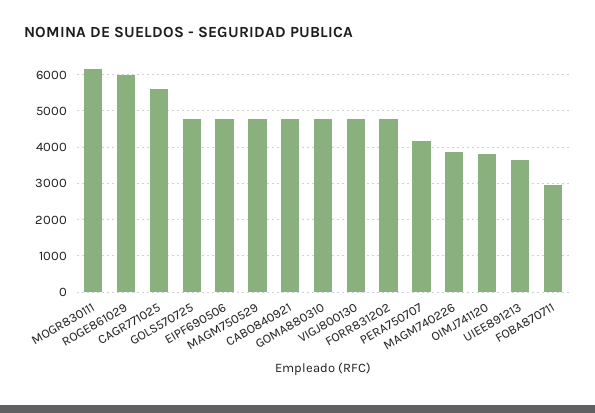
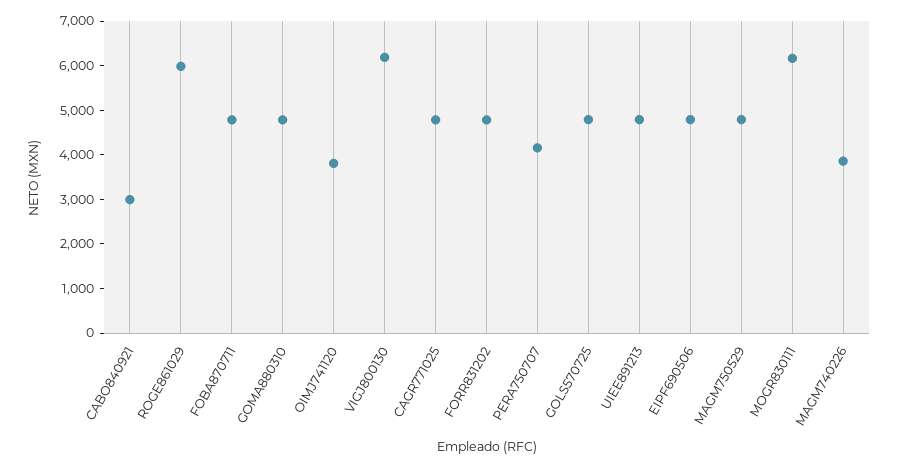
  {
    "MOGR830111": 6200,
    "ROGE861029": 6000,
-   "CAGR771025": 5600,
+   "CAGR771025": 4800,
    "GOLS570725": 4800,
    "EIPF690506": 4800,
    "MAGM750529": 4800,
-   "CABO840921": 4800,
+   "CABO840921": 3000,
    "GOMA880310": 4800,
-   "VIGJ800130": 4800,
+   "VIGJ800130": 6200,
    "FORR831202": 4800,
    "PERA750707": 4200,
    "MAGM740226": 3800,
    "OIMJ741120": 3800,
-   "UIEE891213": 3600,
+   "UIEE891213": 4800,
-   "FOBA870711": 3000
+   "FOBA870711": 4800
  }

